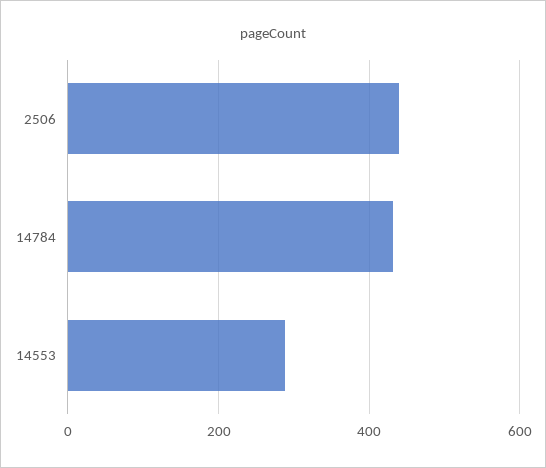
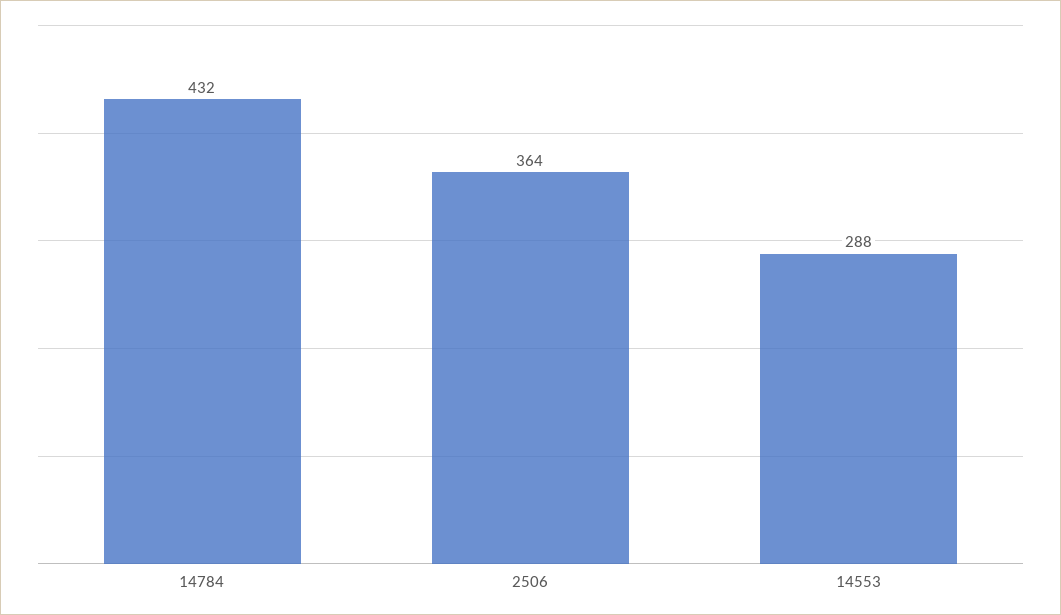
  {
-   "2506": 440,
+   "2506": 364,
    "14784": 432,
    "14553": 288
  }

